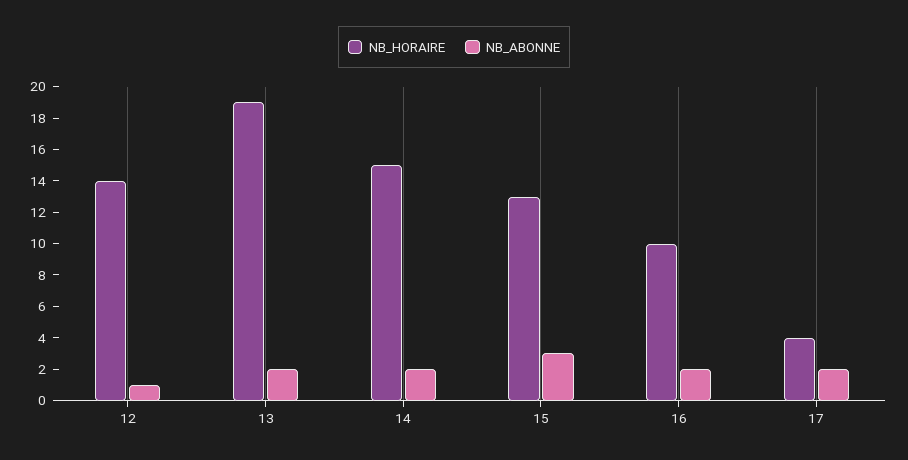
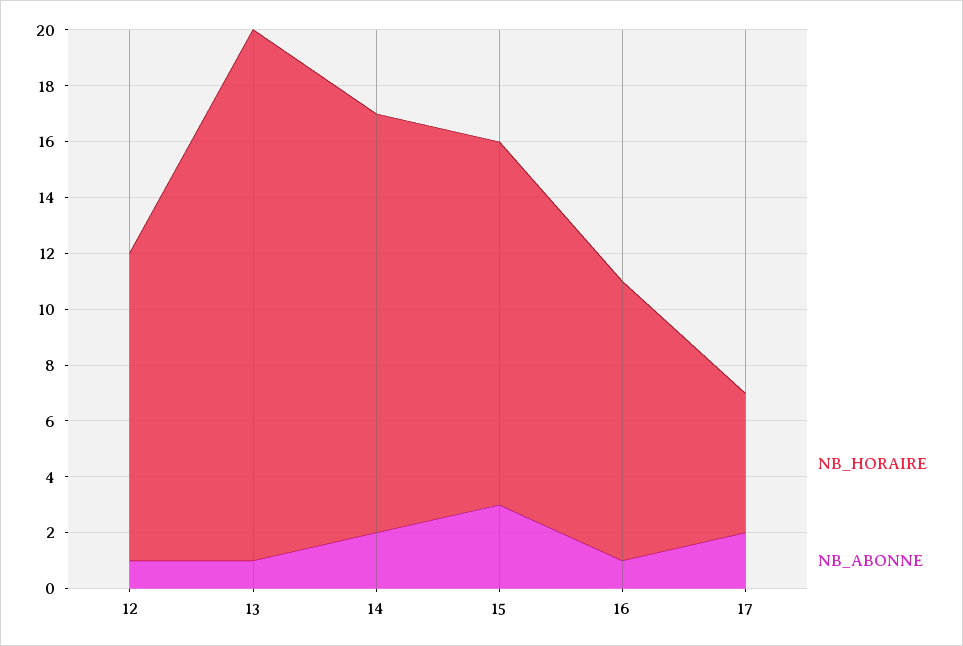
  {
    "NB_HORAIRE": {
-     "12": 14,
+     "12": 11,
      "13": 19,
      "14": 15,
      "15": 13,
      "16": 10,
-     "17": 4
+     "17": 5
    },
    "NB_ABONNE": {
      "12": 1,
-     "13": 2,
+     "13": 1,
      "14": 2,
      "15": 3,
-     "16": 2,
+     "16": 1,
      "17": 2
    }
  }

